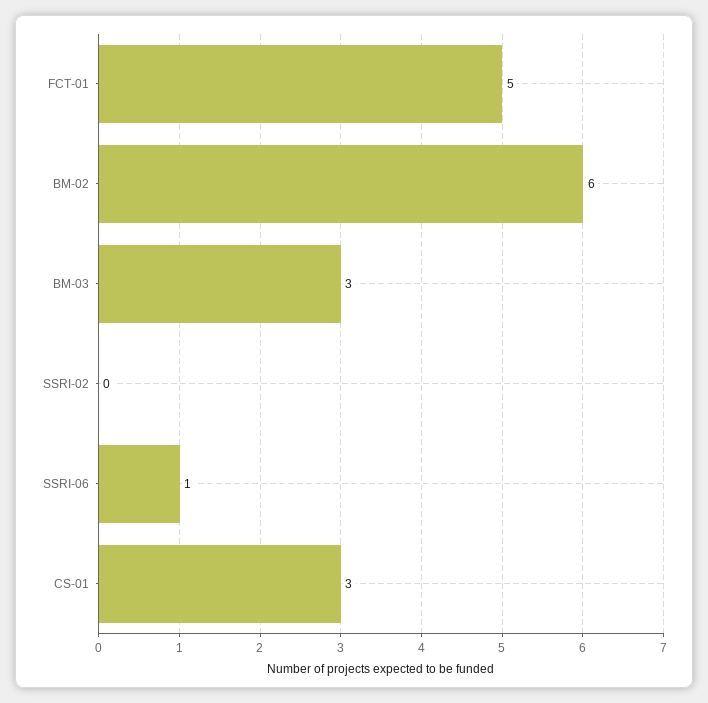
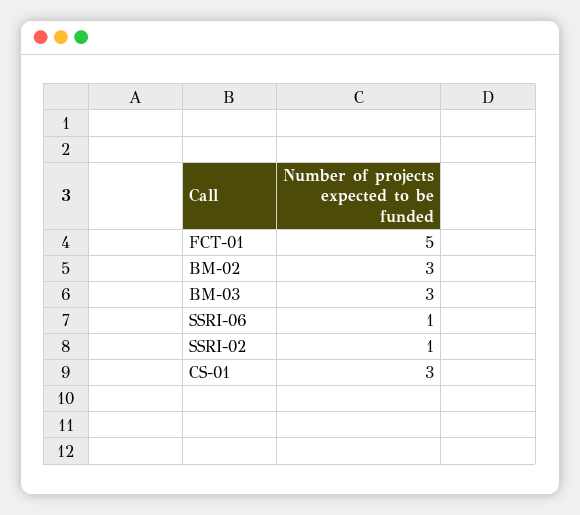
  {
    "FCT-01": 5,
-   "BM-02": 6,
+   "BM-02": 3,
    "BM-03": 3,
-   "SSRI-02": 0,
+   "SSRI-02": 1,
    "SSRI-06": 1,
    "CS-01": 3
  }

